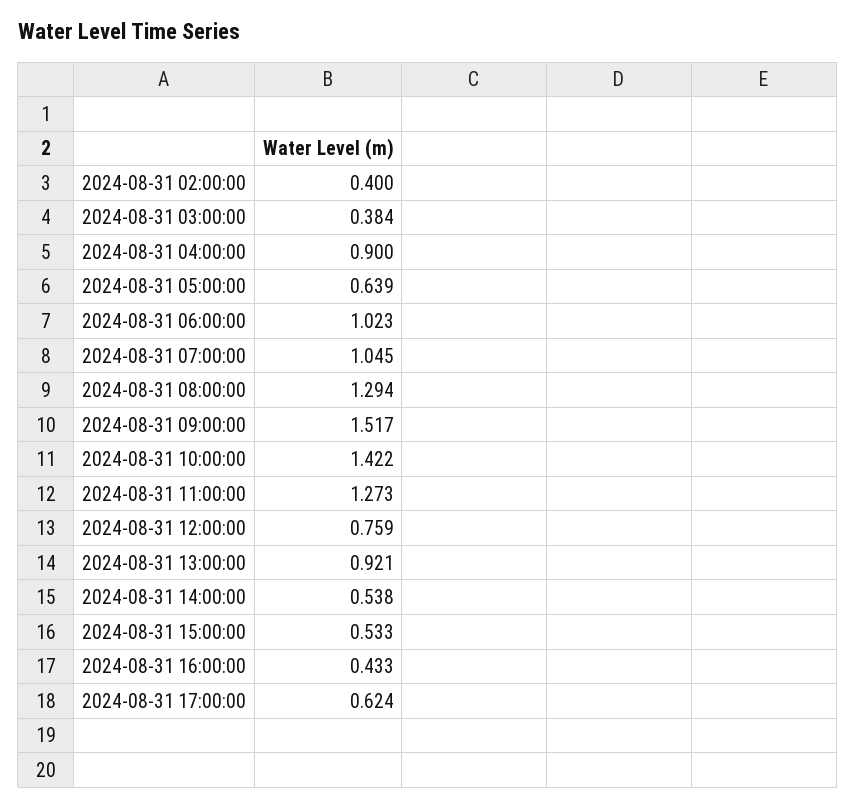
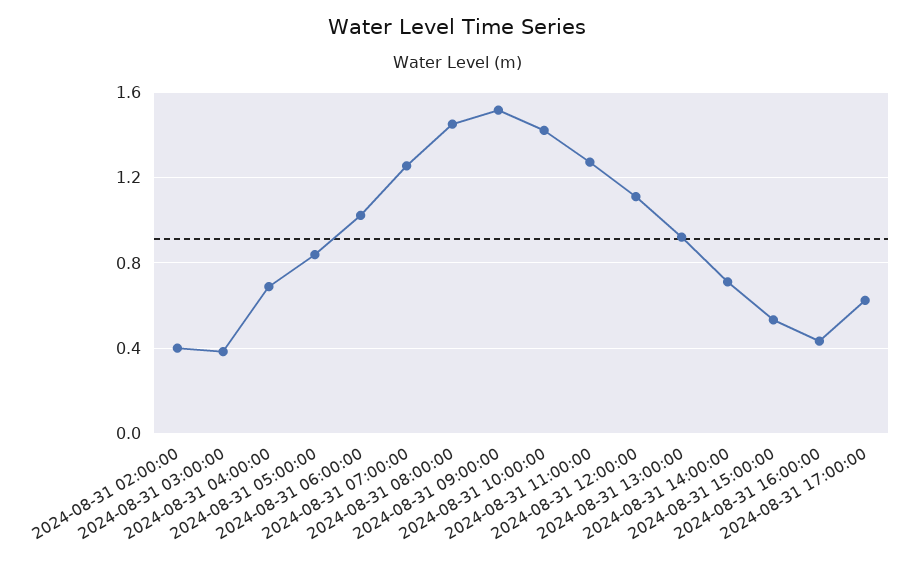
  {
    "2024-08-31 02:00:00": 0.4,
    "2024-08-31 03:00:00": 0.384,
-   "2024-08-31 04:00:00": 0.9,
+   "2024-08-31 04:00:00": 0.7,
-   "2024-08-31 05:00:00": 0.639,
+   "2024-08-31 05:00:00": 0.85,
    "2024-08-31 06:00:00": 1.023,
-   "2024-08-31 07:00:00": 1.045,
+   "2024-08-31 07:00:00": 1.25,
-   "2024-08-31 08:00:00": 1.294,
+   "2024-08-31 08:00:00": 1.45,
    "2024-08-31 09:00:00": 1.517,
    "2024-08-31 10:00:00": 1.422,
    "2024-08-31 11:00:00": 1.273,
-   "2024-08-31 12:00:00": 0.759,
+   "2024-08-31 12:00:00": 1.1,
    "2024-08-31 13:00:00": 0.921,
-   "2024-08-31 14:00:00": 0.538,
+   "2024-08-31 14:00:00": 0.7,
    "2024-08-31 15:00:00": 0.533,
    "2024-08-31 16:00:00": 0.433,
    "2024-08-31 17:00:00": 0.624
  }

